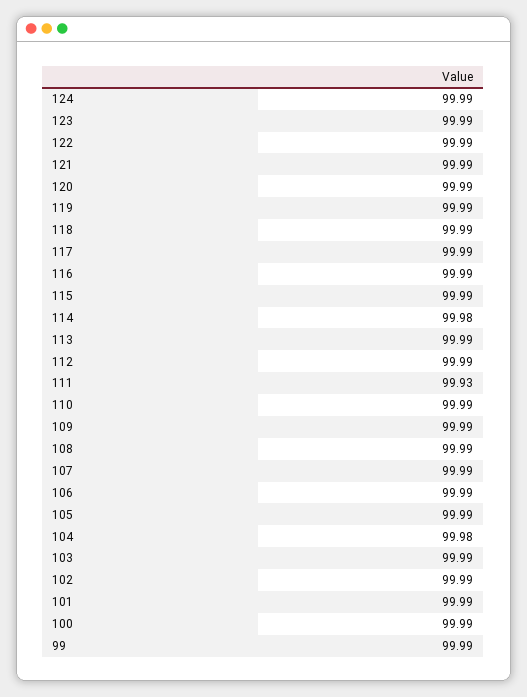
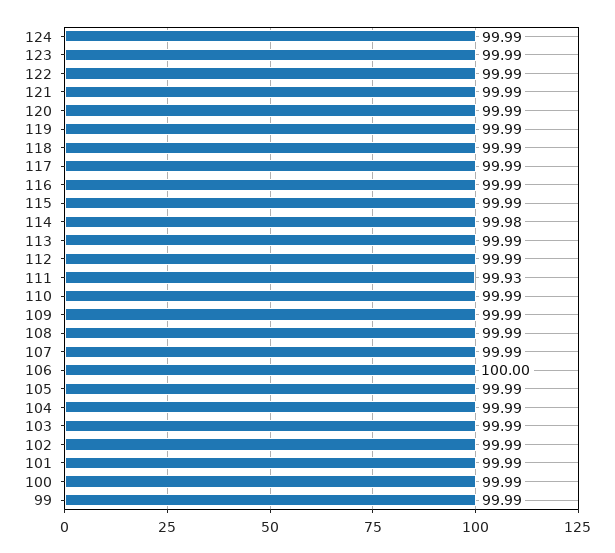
  {
    "124": 99.99,
    "123": 99.99,
    "122": 99.99,
    "121": 99.99,
    "120": 99.99,
    "119": 99.99,
    "118": 99.99,
    "117": 99.99,
    "116": 99.99,
    "115": 99.99,
    "114": 99.98,
    "113": 99.99,
    "112": 99.99,
    "111": 99.93,
    "110": 99.99,
    "109": 99.99,
    "108": 99.99,
    "107": 99.99,
-   "106": 99.99,
+   "106": 100,
    "105": 99.99,
-   "104": 99.98,
+   "104": 99.99,
    "103": 99.99,
    "102": 99.99,
    "101": 99.99,
    "100": 99.99,
    "99": 99.99
  }

